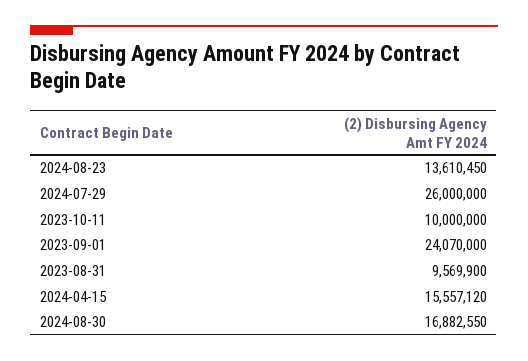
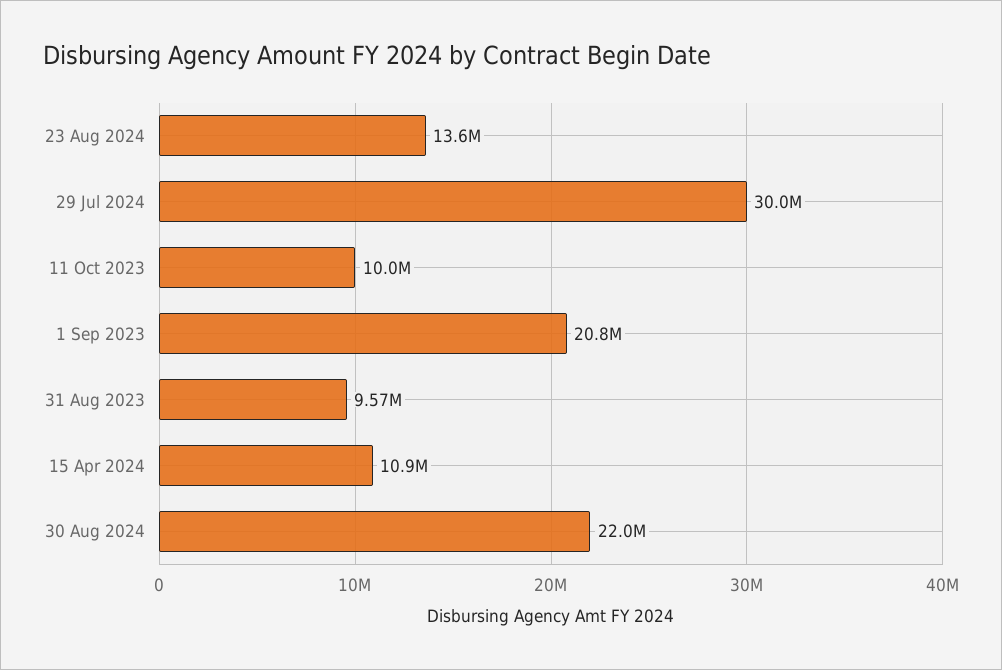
  {
    "2024-08-23": 13610450,
-   "2024-07-29": 26000000,
+   "2024-07-29": 30000000,
    "2023-10-11": 10000000,
-   "2023-09-01": 24070000,
+   "2023-09-01": 20800000,
    "2023-08-31": 9569900,
-   "2024-04-15": 15557120,
+   "2024-04-15": 10900000,
-   "2024-08-30": 16882550
+   "2024-08-30": 22000000
  }

